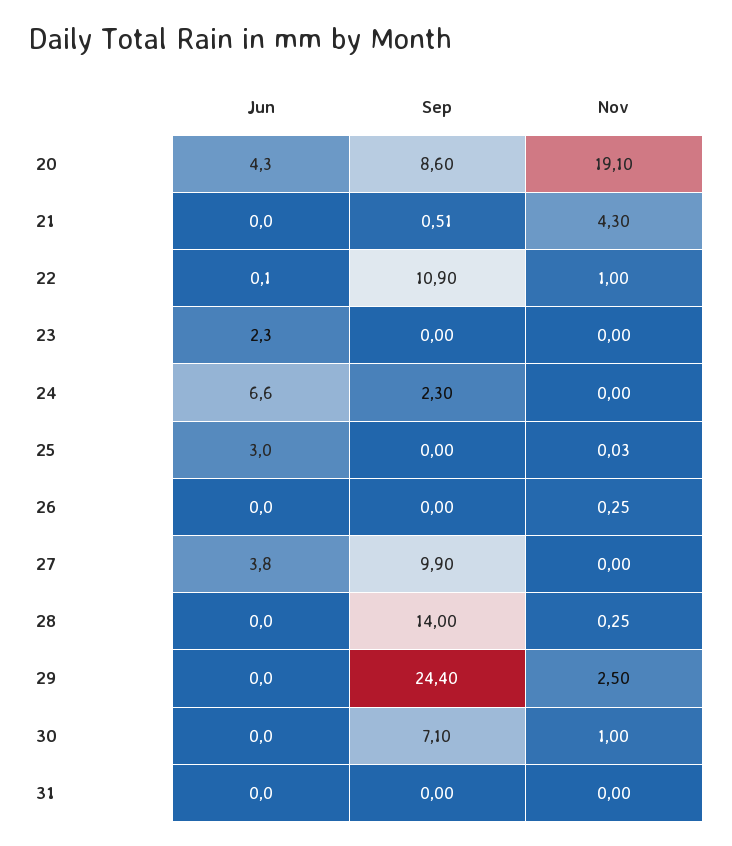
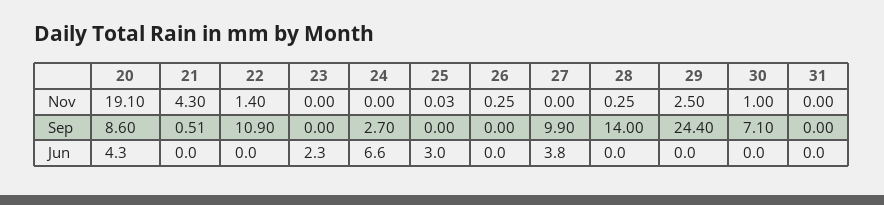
  {
    "Jun": {
      "20": 4.3,
      "21": 0,
-     "22": 0.1,
+     "22": 0,
      "23": 2.3,
      "24": 6.6,
      "25": 3,
      "26": 0,
      "27": 3.8,
      "28": 0,
      "29": 0,
      "30": 0,
      "31": 0
    },
    "Sep": {
      "20": 8.6,
      "21": 0.51,
      "22": 10.9,
      "23": 0,
-     "24": 2.3,
+     "24": 2.7,
      "25": 0,
      "26": 0,
      "27": 9.9,
      "28": 14,
      "29": 24.4,
      "30": 7.1,
      "31": 0
    },
    "Nov": {
      "20": 19.1,
      "21": 4.3,
-     "22": 1,
+     "22": 1.4,
      "23": 0,
      "24": 0,
      "25": 0.03,
      "26": 0.25,
      "27": 0,
      "28": 0.25,
      "29": 2.5,
      "30": 1,
      "31": 0
    }
  }

